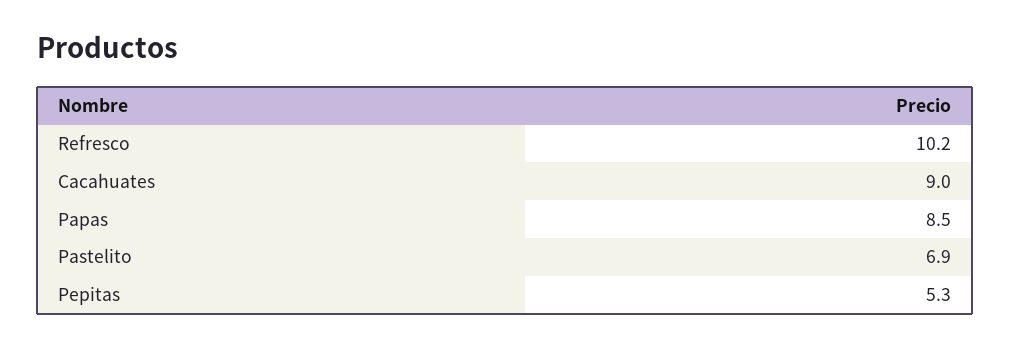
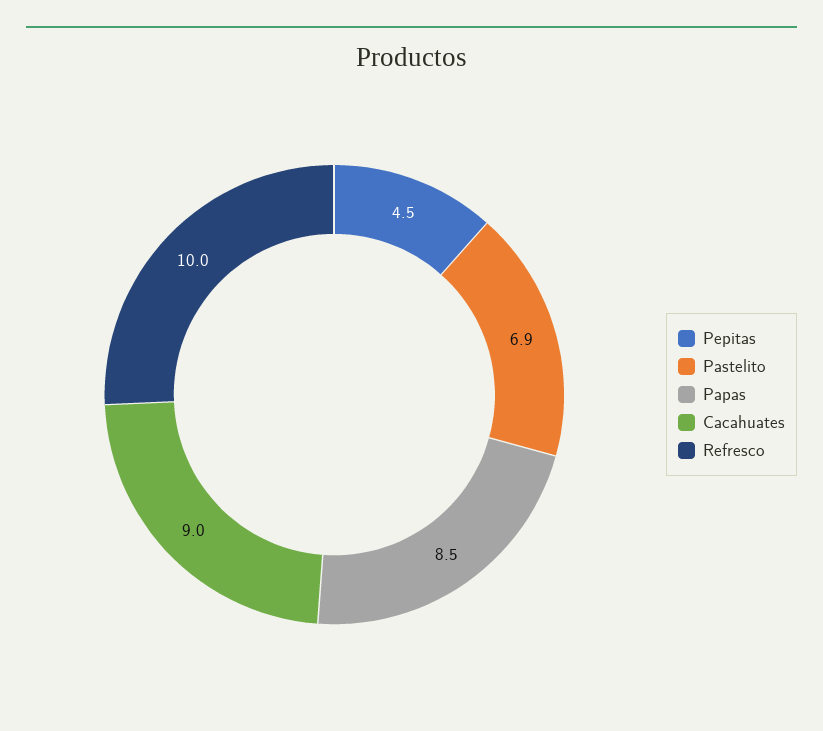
  {
-   "Refresco": 10.2,
+   "Refresco": 10,
    "Cacahuates": 9,
    "Papas": 8.5,
    "Pastelito": 6.9,
-   "Pepitas": 5.3
+   "Pepitas": 4.5
  }

